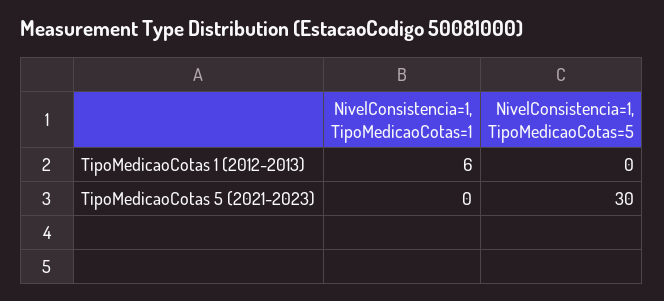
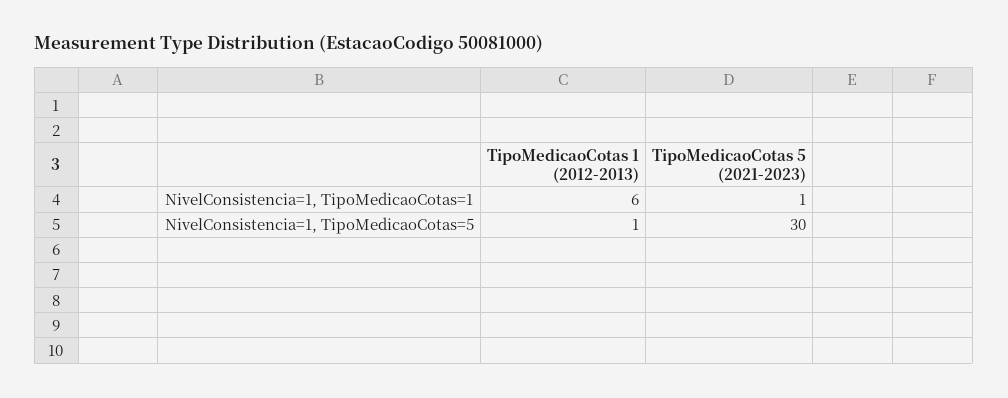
  {
    "NivelConsistencia=1, TipoMedicaoCotas=1": {
      "TipoMedicaoCotas 1 (2012-2013)": 6,
-     "TipoMedicaoCotas 5 (2021-2023)": 0
+     "TipoMedicaoCotas 5 (2021-2023)": 1
    },
    "NivelConsistencia=1, TipoMedicaoCotas=5": {
-     "TipoMedicaoCotas 1 (2012-2013)": 0,
+     "TipoMedicaoCotas 1 (2012-2013)": 1,
      "TipoMedicaoCotas 5 (2021-2023)": 30
    }
  }

